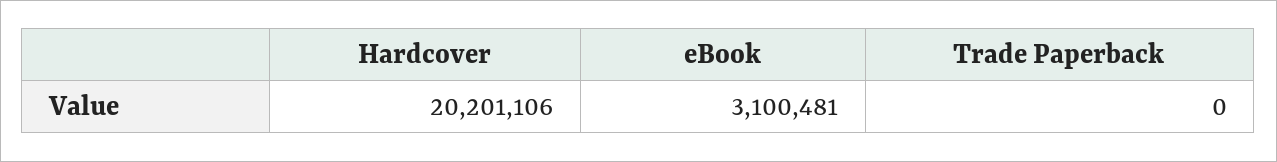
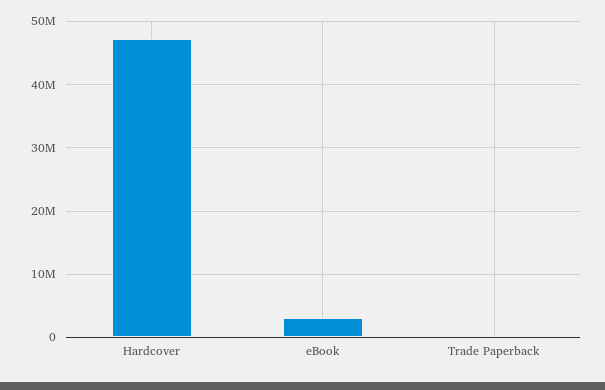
  {
-   "Hardcover": 20201106,
+   "Hardcover": 47000000,
    "eBook": 3100481,
    "Trade Paperback": 0
  }

